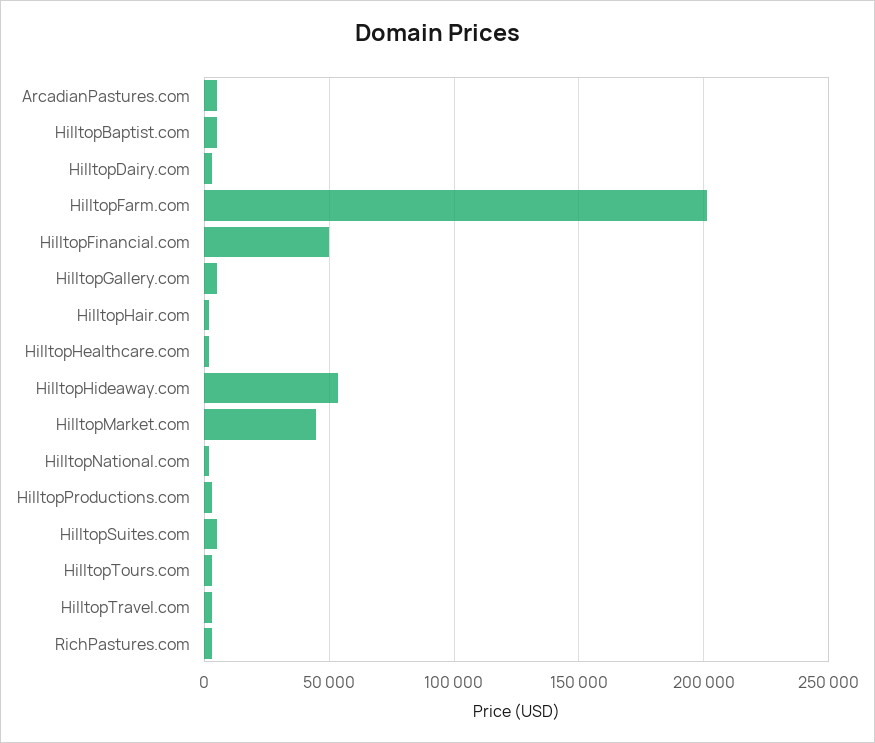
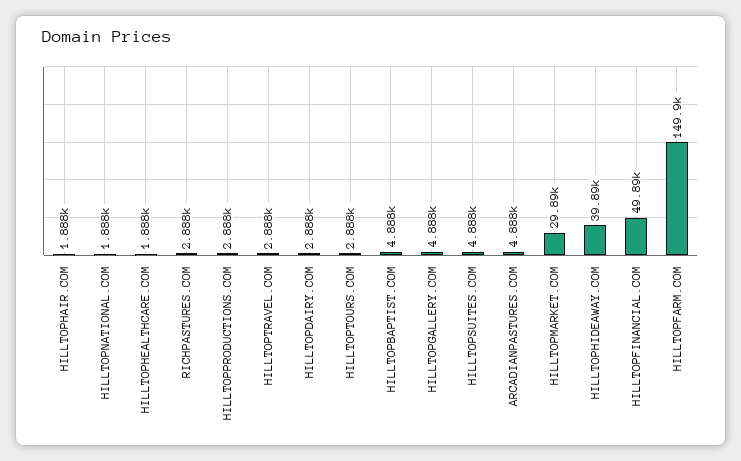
  {
    "ArcadianPastures.com": 4888,
    "HilltopBaptist.com": 4888,
    "HilltopDairy.com": 2888,
-   "HilltopFarm.com": 200000,
+   "HilltopFarm.com": 149900,
    "HilltopFinancial.com": 49890,
    "HilltopGallery.com": 4888,
    "HilltopHair.com": 1888,
    "HilltopHealthcare.com": 1888,
-   "HilltopHideaway.com": 55000,
+   "HilltopHideaway.com": 39890,
-   "HilltopMarket.com": 45000,
+   "HilltopMarket.com": 29890,
    "HilltopNational.com": 1888,
    "HilltopProductions.com": 2888,
    "HilltopSuites.com": 4888,
    "HilltopTours.com": 2888,
    "HilltopTravel.com": 2888,
    "RichPastures.com": 2888
  }

